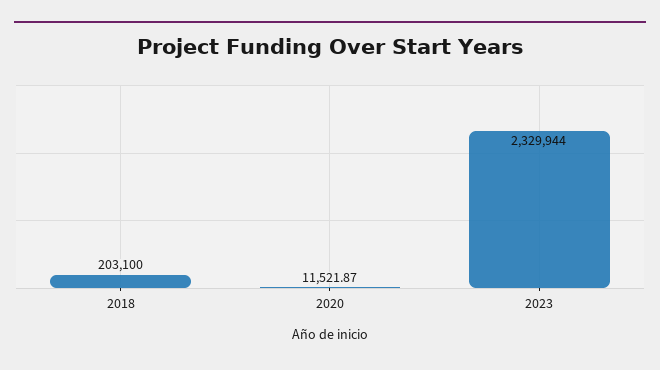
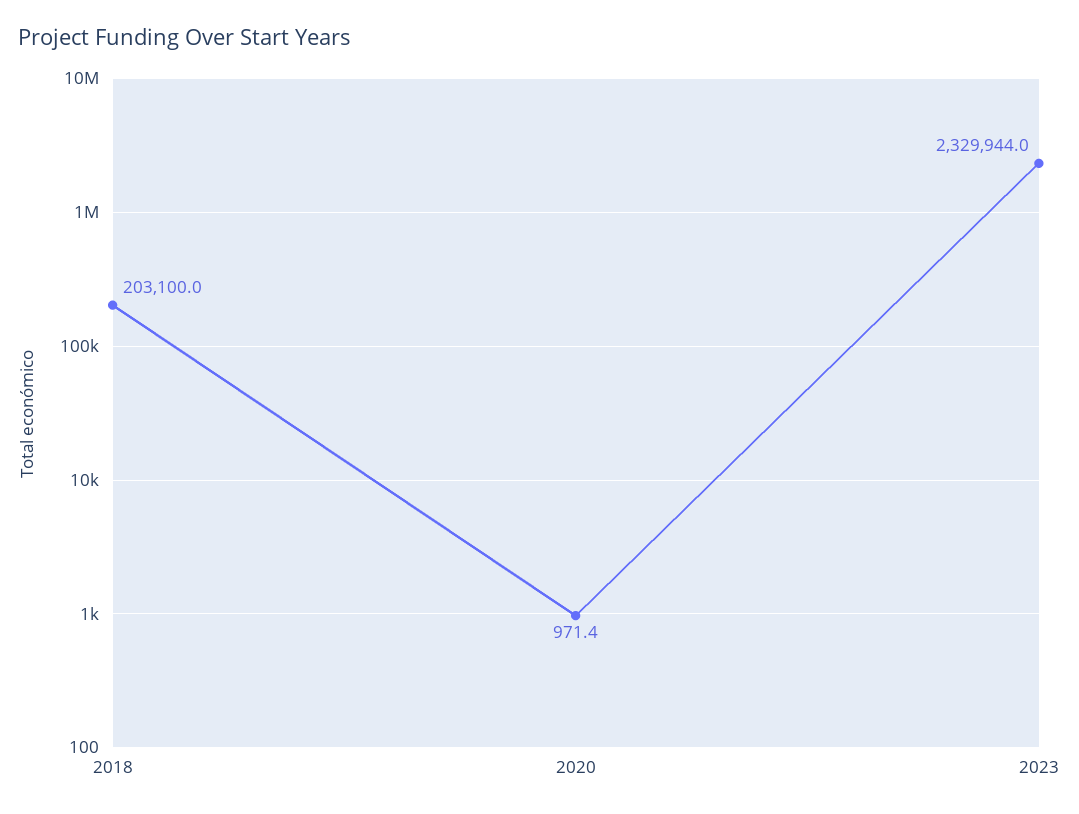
  {
    "2018": 203100,
-   "2020": 11521.87,
+   "2020": 971.4,
    "2023": 2329944
  }

